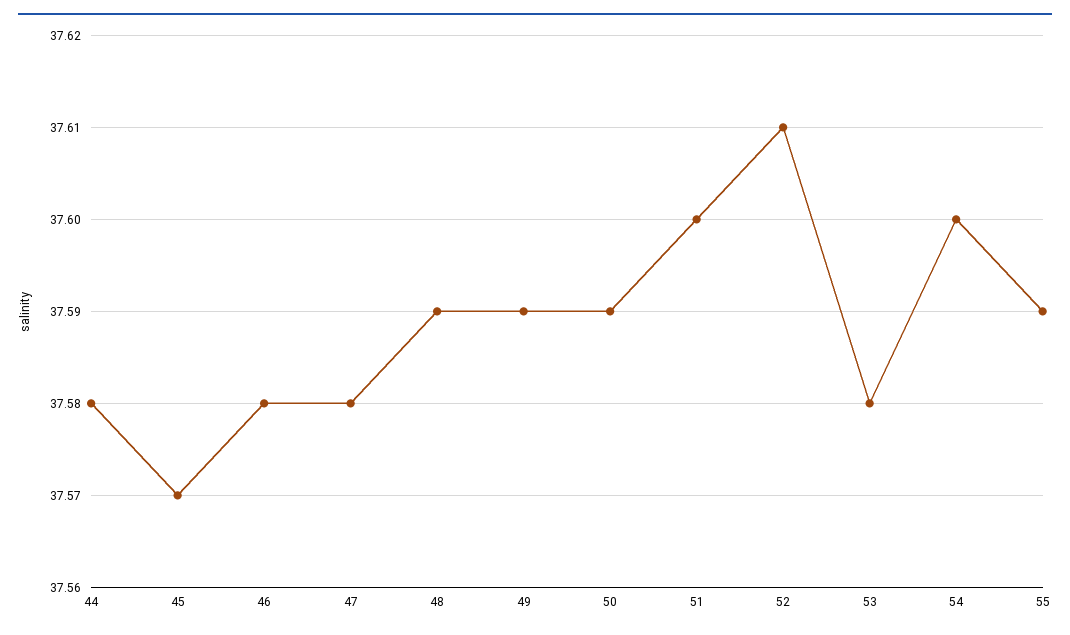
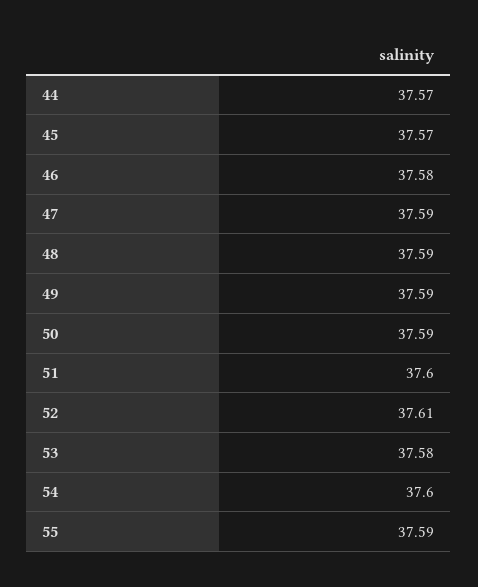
  {
-   "44": 37.58,
+   "44": 37.57,
    "45": 37.57,
    "46": 37.58,
-   "47": 37.58,
+   "47": 37.59,
    "48": 37.59,
    "49": 37.59,
    "50": 37.59,
    "51": 37.6,
    "52": 37.61,
    "53": 37.58,
    "54": 37.6,
    "55": 37.59
  }

